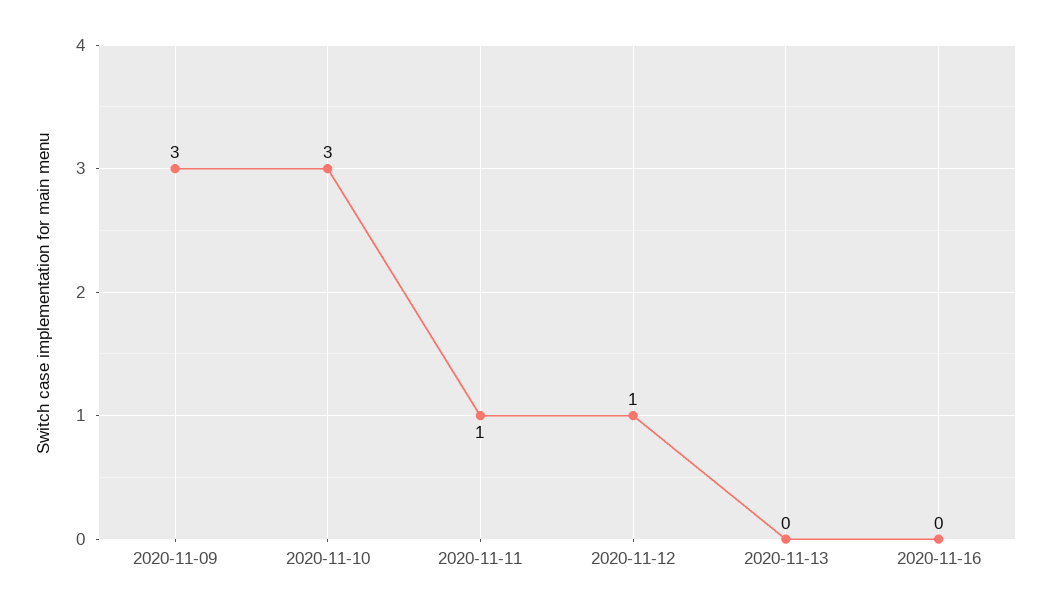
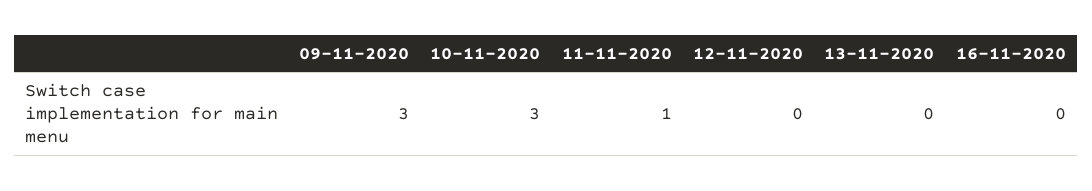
  {
    "2020-11-09": 3,
    "2020-11-10": 3,
    "2020-11-11": 1,
-   "2020-11-12": 1,
+   "2020-11-12": 0,
    "2020-11-13": 0,
    "2020-11-16": 0
  }

